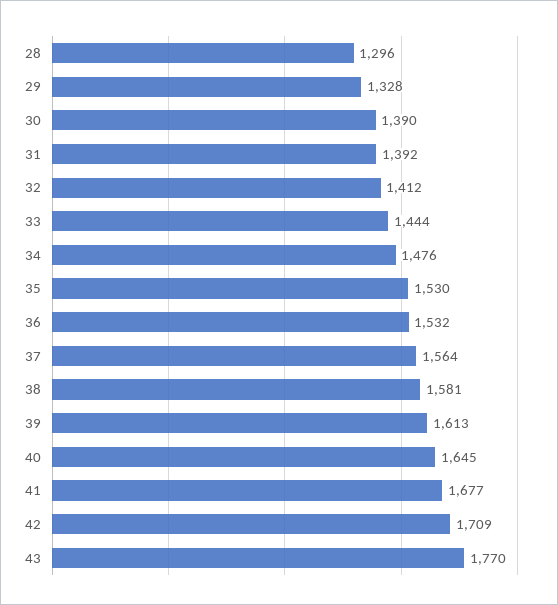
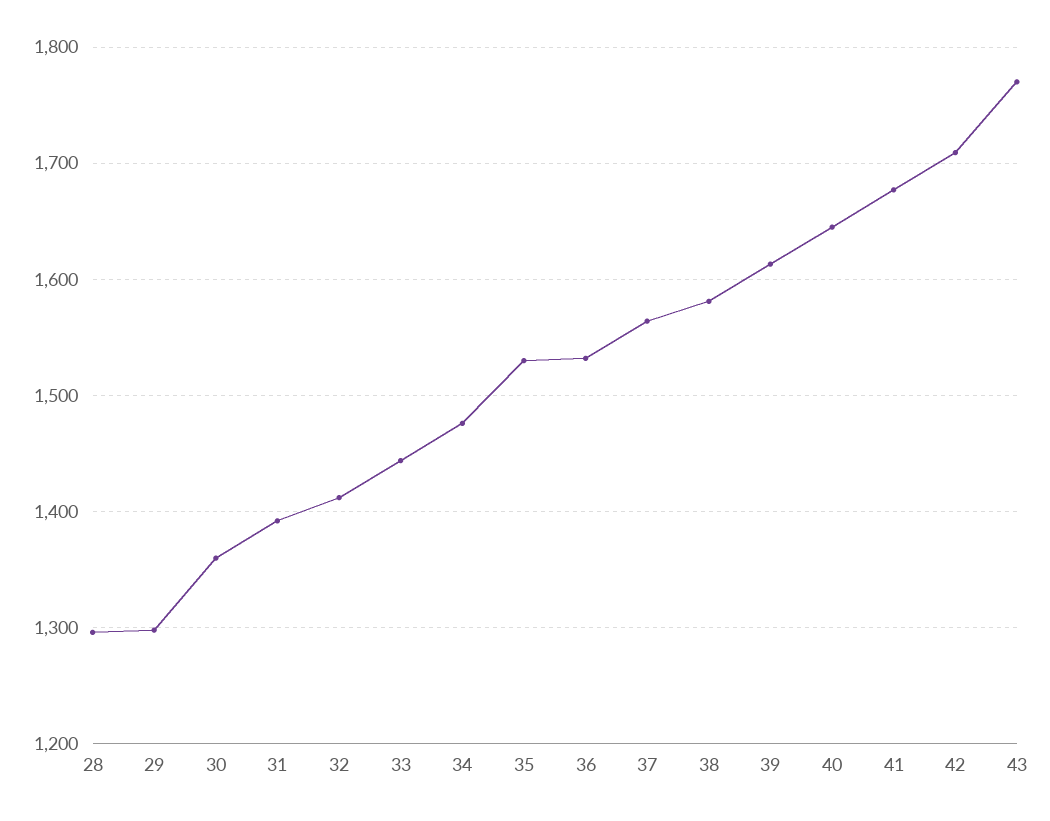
  {
    "28": 1296,
-   "29": 1328,
+   "29": 1300,
-   "30": 1390,
+   "30": 1360,
    "31": 1392,
    "32": 1412,
    "33": 1444,
    "34": 1476,
    "35": 1530,
    "36": 1532,
    "37": 1564,
    "38": 1581,
    "39": 1613,
    "40": 1645,
    "41": 1677,
    "42": 1709,
    "43": 1770
  }

